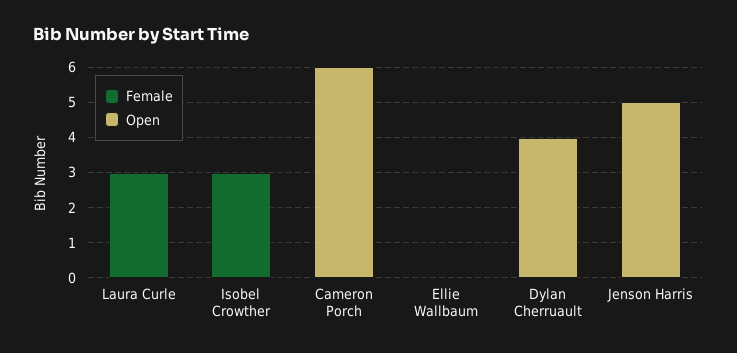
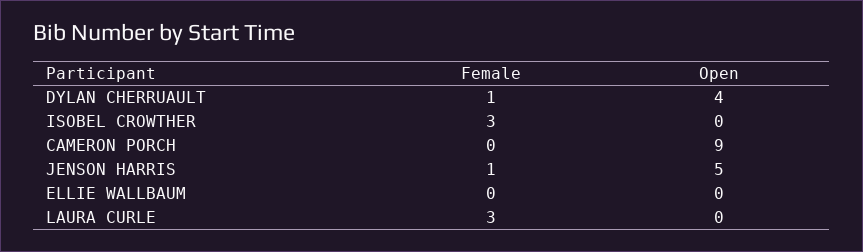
  {
    "Female": {
      "Laura Curle": 3,
      "Isobel Crowther": 3,
      "Cameron Porch": 0,
      "Ellie Wallbaum": 0,
-     "Dylan Cherruault": 0,
+     "Dylan Cherruault": 1,
-     "Jenson Harris": 0
+     "Jenson Harris": 1
    },
    "Open": {
      "Laura Curle": 0,
      "Isobel Crowther": 0,
-     "Cameron Porch": 6,
+     "Cameron Porch": 9,
      "Ellie Wallbaum": 0,
      "Dylan Cherruault": 4,
      "Jenson Harris": 5
    }
  }

